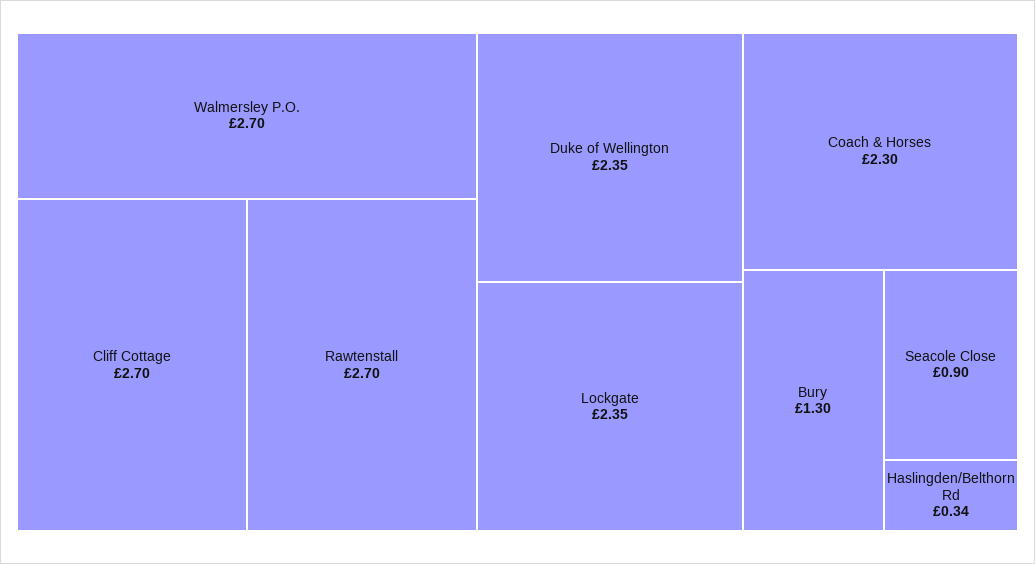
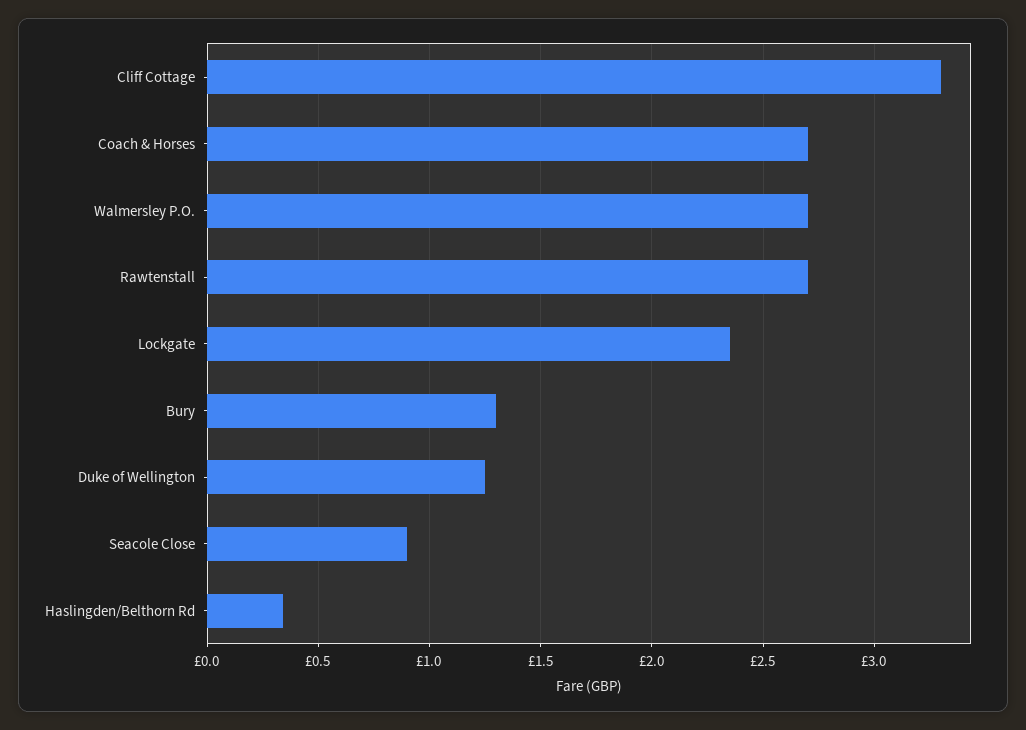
  {
    "Walmersley P.O.": 2.7,
-   "Cliff Cottage": 2.7,
+   "Cliff Cottage": 3.3,
    "Rawtenstall": 2.7,
-   "Duke of Wellington": 2.35,
+   "Duke of Wellington": 1.25,
    "Lockgate": 2.35,
-   "Coach & Horses": 2.3,
+   "Coach & Horses": 2.7,
    "Bury": 1.3,
    "Seacole Close": 0.9,
    "Haslingden/Belthorn Rd": 0.34
  }

